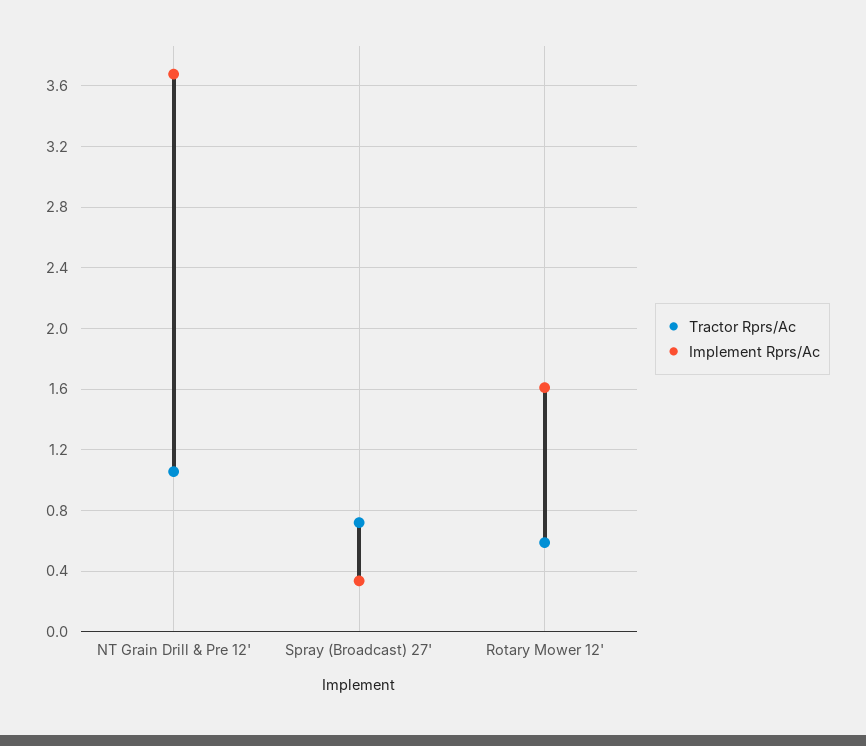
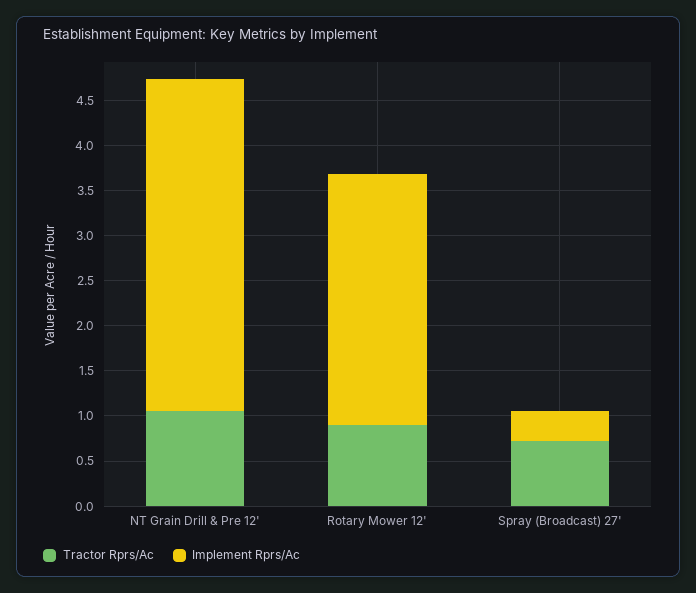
  {
    "Tractor Rprs/Ac": {
      "NT Grain Drill & Pre 12'": 1.05,
      "Spray (Broadcast) 27'": 0.7,
-     "Rotary Mower 12'": 0.6
+     "Rotary Mower 12'": 0.9
    },
    "Implement Rprs/Ac": {
      "NT Grain Drill & Pre 12'": 3.7,
      "Spray (Broadcast) 27'": 0.35,
-     "Rotary Mower 12'": 1.6
+     "Rotary Mower 12'": 2.8
    }
  }

